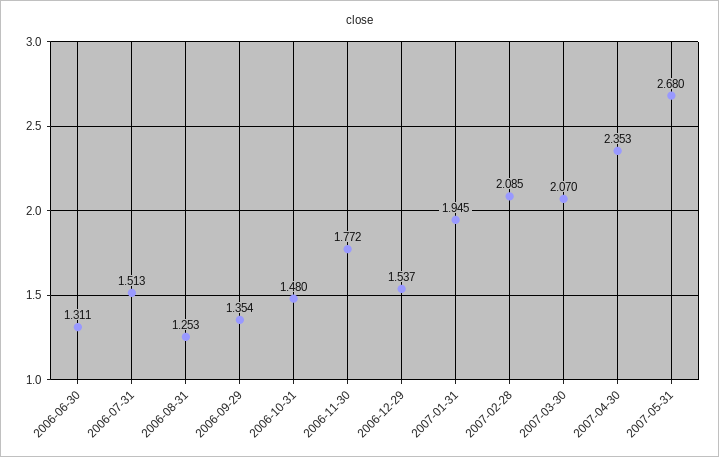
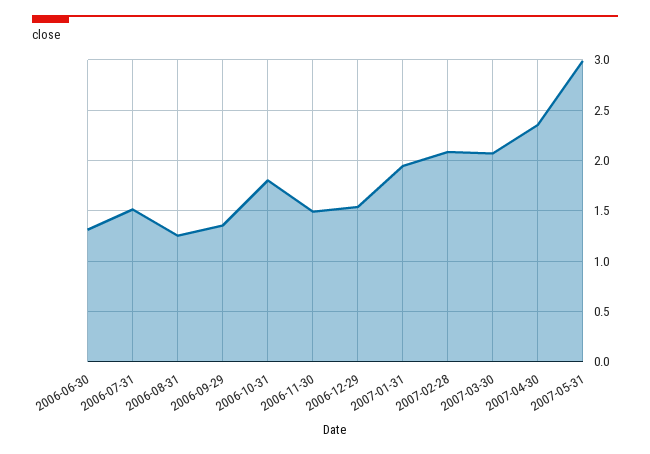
  {
    "2006-06-30": 1.311,
    "2006-07-31": 1.513,
    "2006-08-31": 1.253,
    "2006-09-29": 1.354,
-   "2006-10-31": 1.48,
+   "2006-10-31": 1.8,
-   "2006-11-30": 1.772,
+   "2006-11-30": 1.5,
    "2006-12-29": 1.537,
    "2007-01-31": 1.945,
    "2007-02-28": 2.085,
    "2007-03-30": 2.07,
    "2007-04-30": 2.353,
-   "2007-05-31": 2.68
+   "2007-05-31": 3
  }

